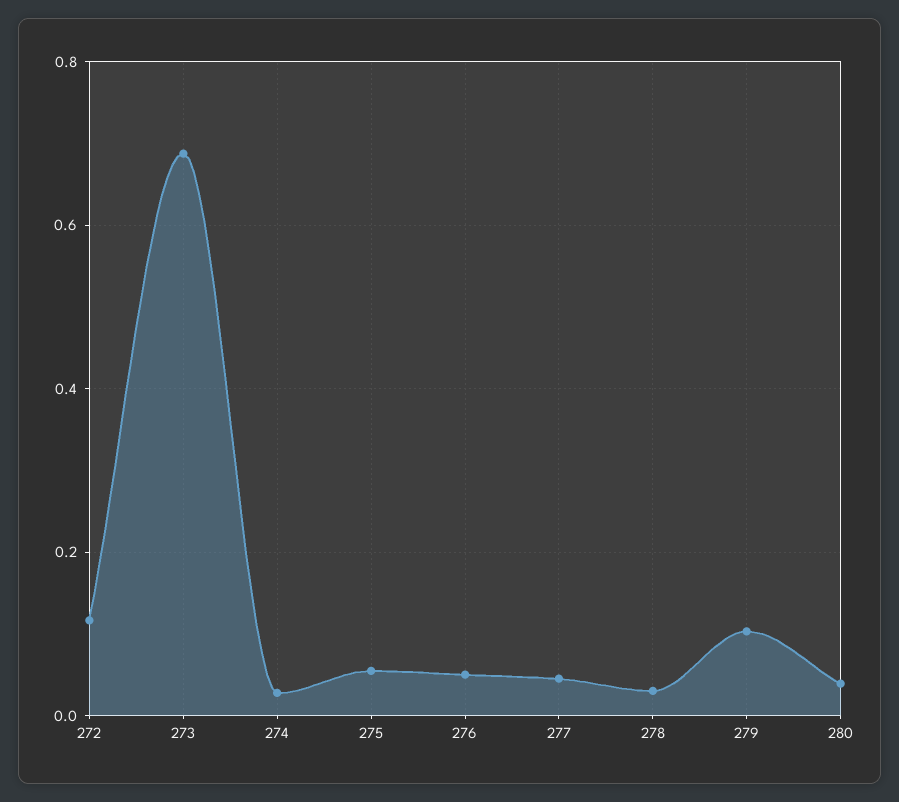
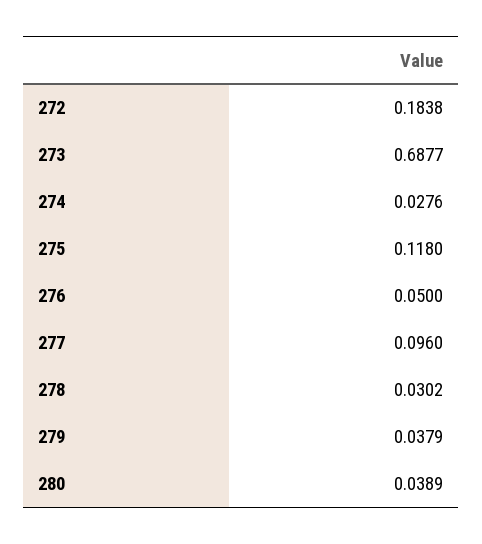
  {
-   "272": 0.12,
+   "272": 0.1838,
    "273": 0.6877,
    "274": 0.0276,
-   "275": 0.06,
+   "275": 0.118,
    "276": 0.05,
-   "277": 0.04,
+   "277": 0.096,
    "278": 0.0302,
-   "279": 0.1,
+   "279": 0.0379,
    "280": 0.0389
  }

